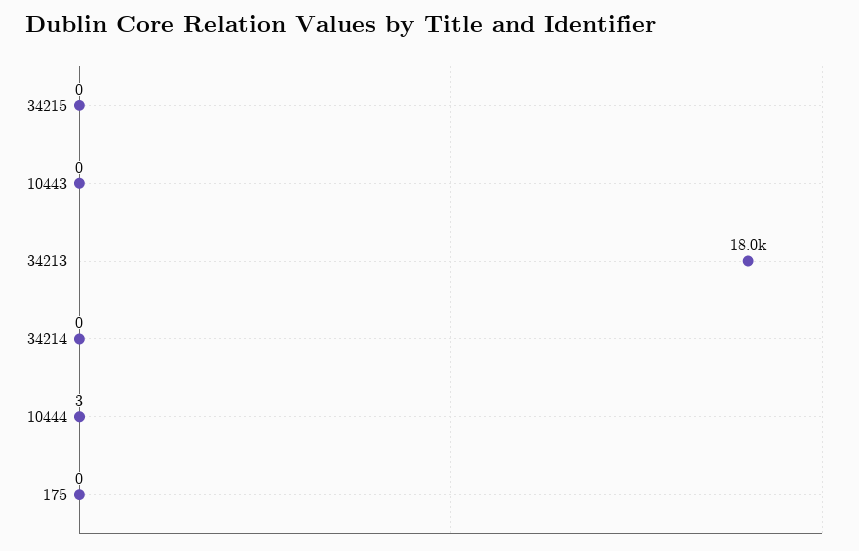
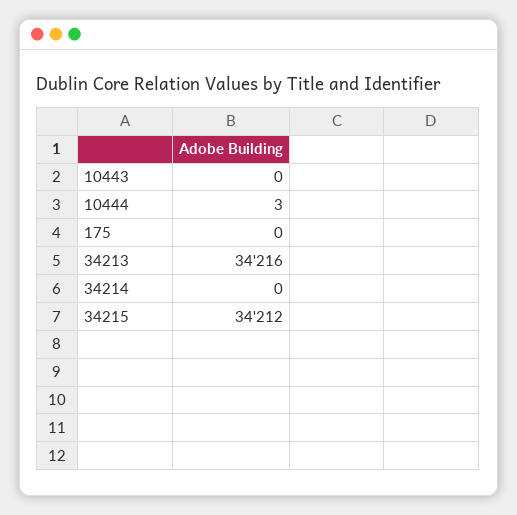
  {
-   "34215": 0,
+   "34215": 34212,
    "10443": 0,
-   "34213": 18000,
+   "34213": 34216,
    "34214": 0,
    "10444": 3,
    "175": 0
  }

